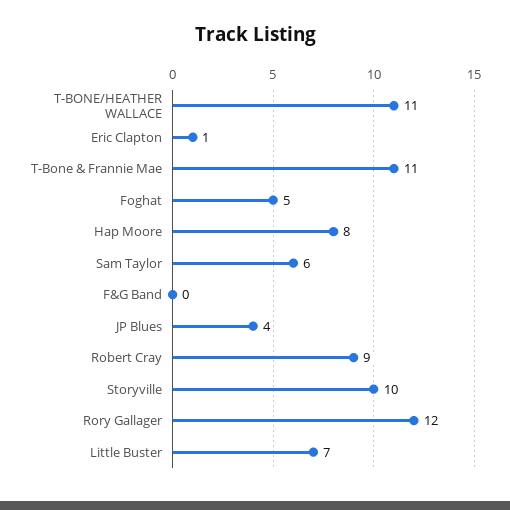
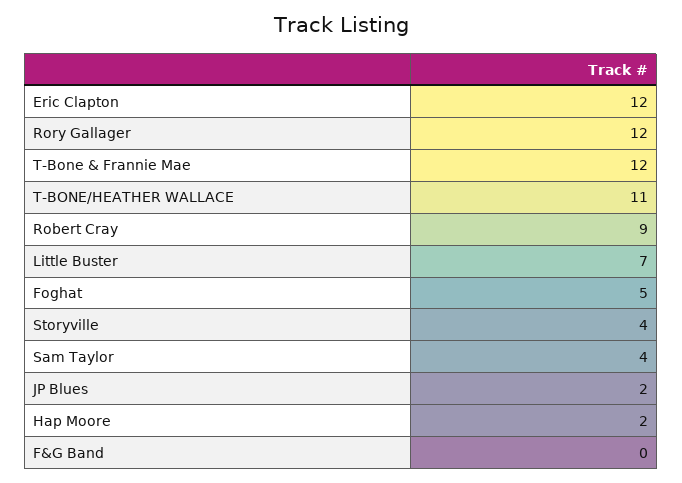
  {
    "T-BONE/HEATHER WALLACE": 11,
-   "Eric Clapton": 1,
+   "Eric Clapton": 12,
-   "T-Bone & Frannie Mae": 11,
+   "T-Bone & Frannie Mae": 12,
    "Foghat": 5,
-   "Hap Moore": 8,
+   "Hap Moore": 2,
-   "Sam Taylor": 6,
+   "Sam Taylor": 4,
    "F&G Band": 0,
-   "JP Blues": 4,
+   "JP Blues": 2,
    "Robert Cray": 9,
-   "Storyville": 10,
+   "Storyville": 4,
    "Rory Gallager": 12,
    "Little Buster": 7
  }

